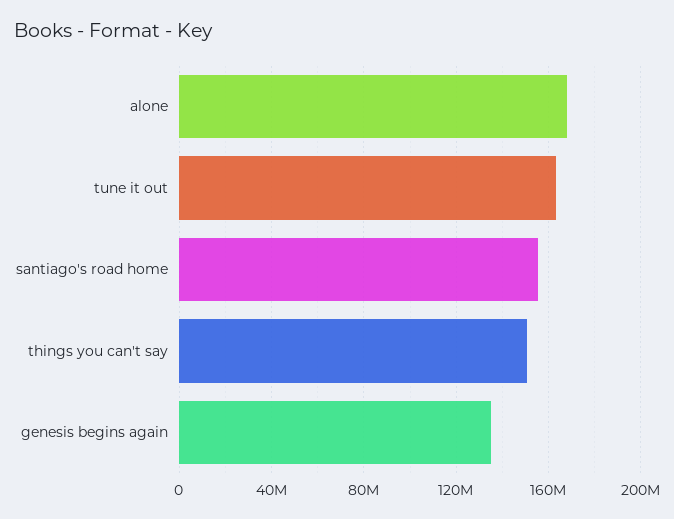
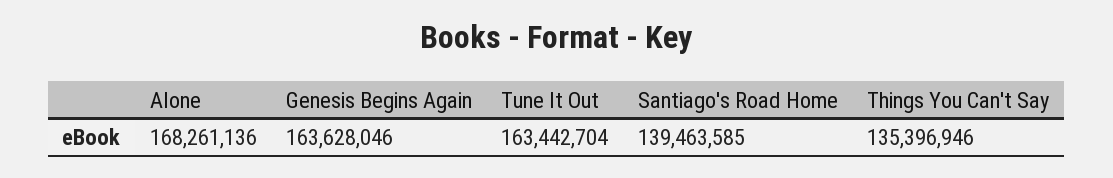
  {
    "alone": 168261136,
    "tune it out": 163442704,
-   "santiago's road home": 155000000,
+   "santiago's road home": 139463585,
-   "things you can't say": 150000000,
+   "things you can't say": 135396946,
-   "genesis begins again": 135000000
+   "genesis begins again": 163628046
  }

